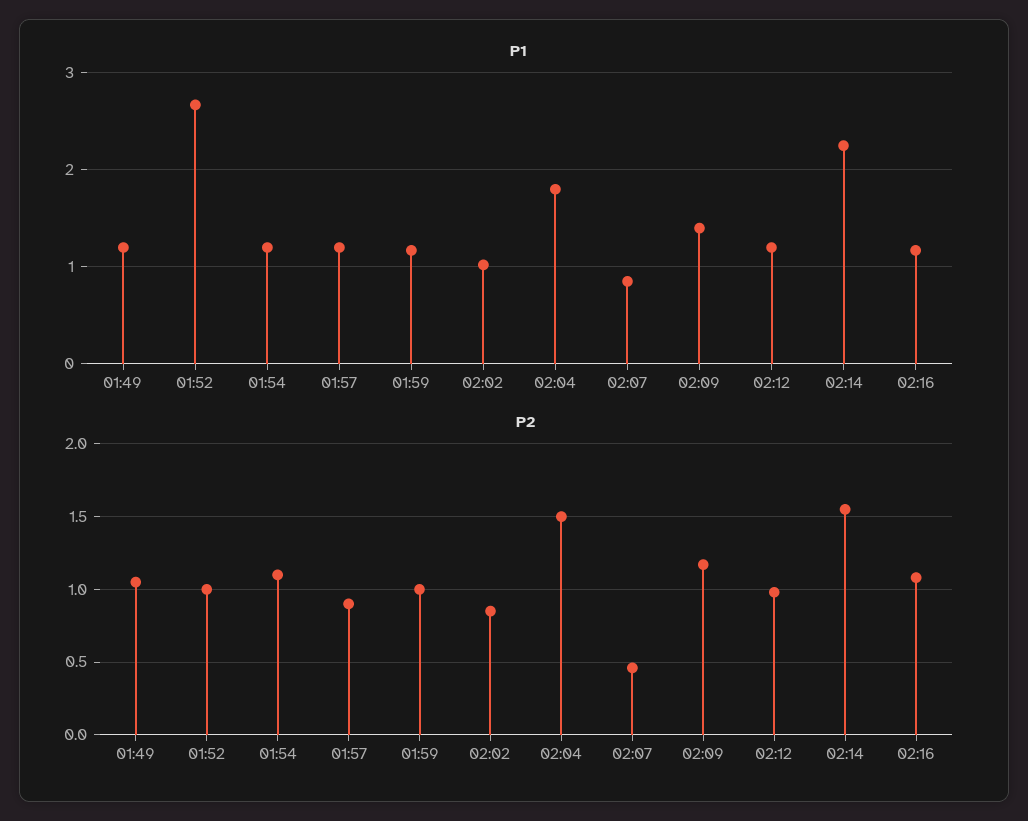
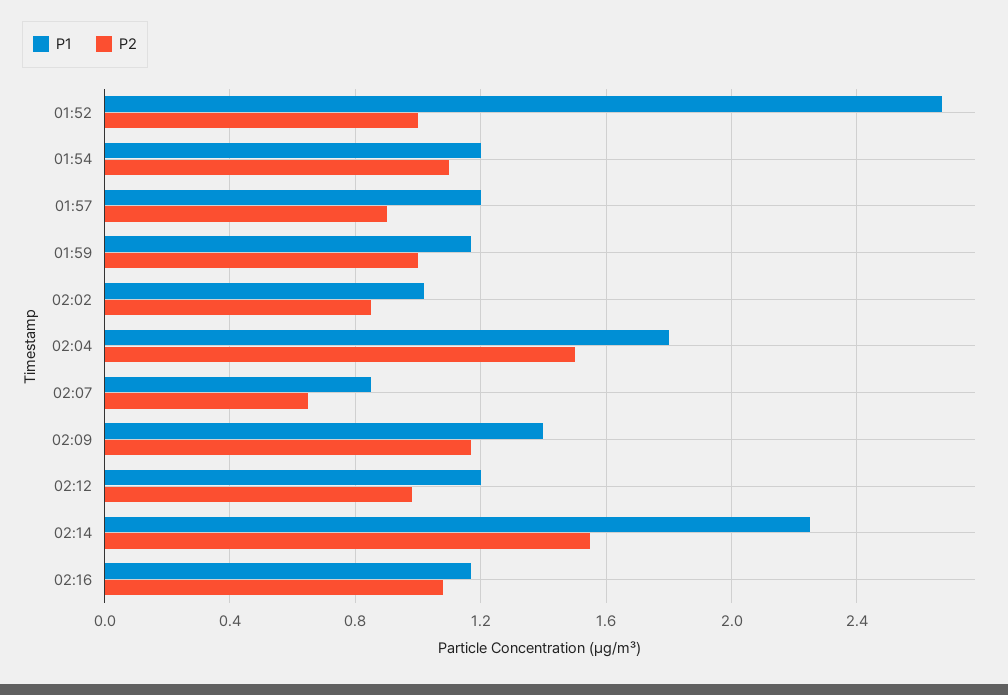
  {
    "P1": {
-     "01:49": 1.2,
      "01:52": 2.65,
      "01:54": 1.2,
      "01:57": 1.2,
      "01:59": 1.15,
      "02:02": 1,
      "02:04": 1.8,
      "02:07": 0.85,
      "02:09": 1.4,
      "02:12": 1.2,
      "02:14": 2.25,
      "02:16": 1.15
    },
    "P2": {
-     "01:49": 1.05,
      "01:52": 1,
      "01:54": 1.1,
      "01:57": 0.9,
      "01:59": 1,
      "02:02": 0.85,
      "02:04": 1.5,
-     "02:07": 0.45,
+     "02:07": 0.65,
      "02:09": 1.15,
      "02:12": 1,
      "02:14": 1.55,
      "02:16": 1.1
    }
  }

